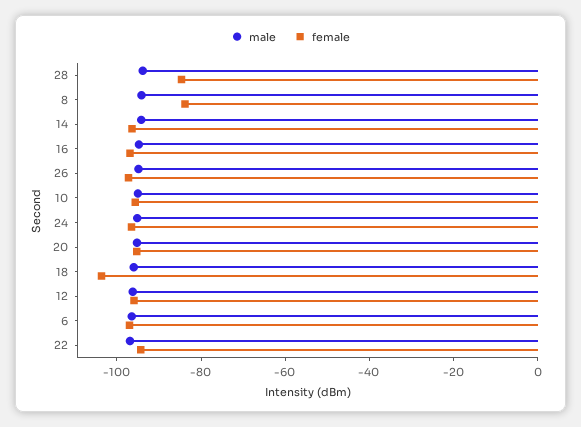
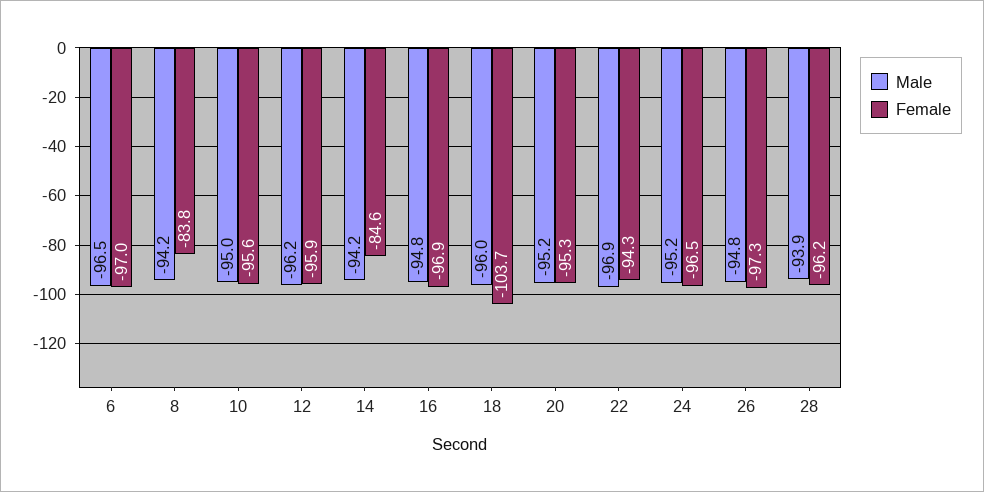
  {
    "male": {
      "28": -93.9,
      "8": -94.2,
      "14": -94.2,
      "16": -94.8,
      "26": -94.8,
      "10": -95,
      "24": -95.2,
      "20": -95.2,
      "18": -96,
      "12": -96.2,
      "6": -96.5,
      "22": -96.9
    },
    "female": {
-     "28": -85,
+     "28": -96.2,
      "8": -83.8,
-     "14": -95,
+     "14": -84.6,
      "16": -96.9,
      "26": -97.3,
      "10": -95.6,
      "24": -96.5,
      "20": -95.3,
      "18": -103.7,
      "12": -95.9,
      "6": -97,
      "22": -94.3
    }
  }

